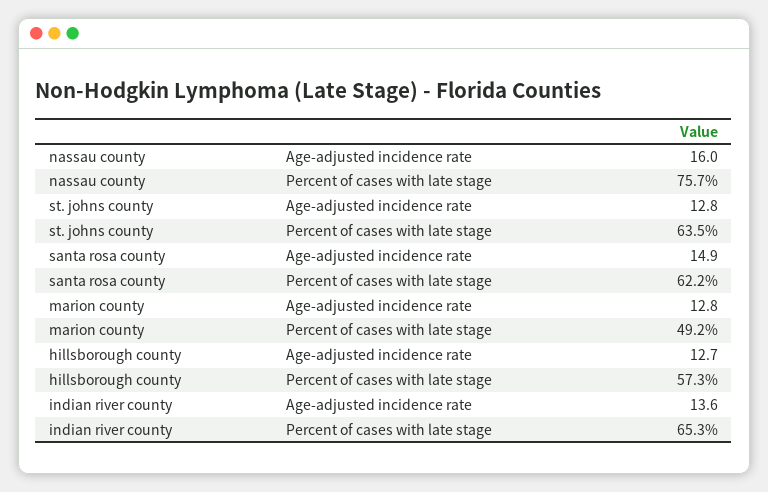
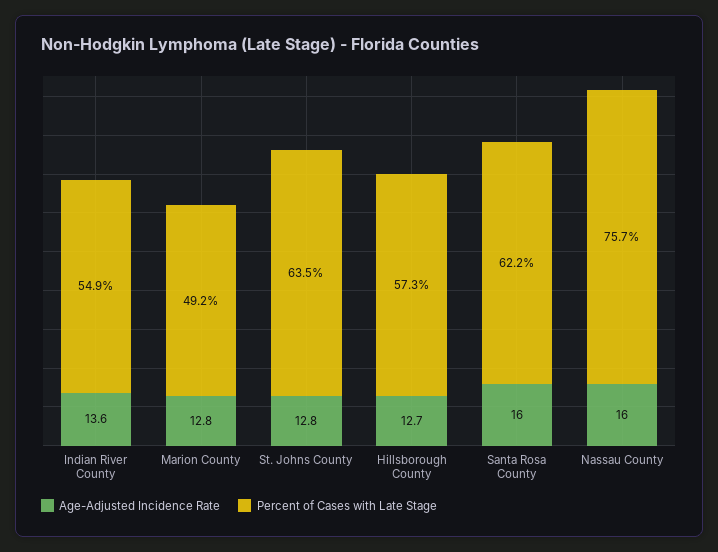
  {
    "Age-adjusted incidence rate": {
      "nassau county": 16,
      "st. johns county": 12.8,
-     "santa rosa county": 14.9,
+     "santa rosa county": 16,
      "marion county": 12.8,
      "hillsborough county": 12.7,
      "indian river county": 13.6
    },
    "Percent of cases with late stage": {
      "nassau county": 75.7,
      "st. johns county": 63.5,
      "santa rosa county": 62.2,
      "marion county": 49.2,
      "hillsborough county": 57.3,
-     "indian river county": 65.3
+     "indian river county": 54.9
    }
  }

